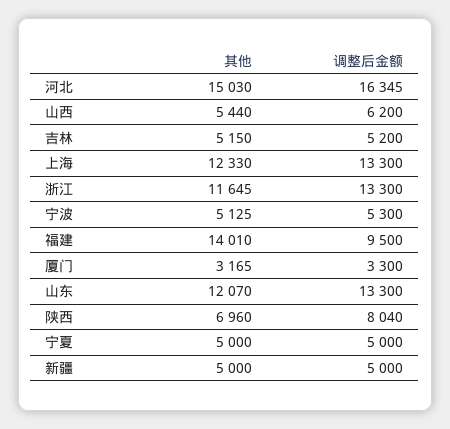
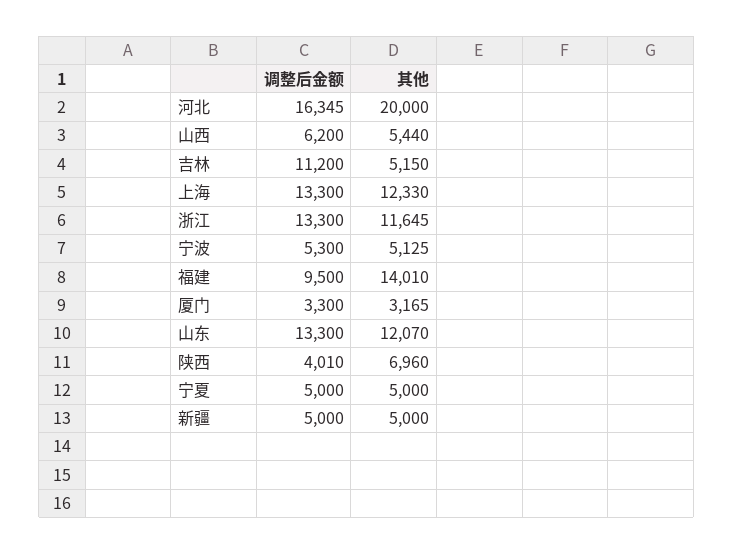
  {
    "其他": {
-     "河北": 15030,
+     "河北": 20000,
      "山西": 5440,
      "吉林": 5150,
      "上海": 12330,
      "浙江": 11645,
      "宁波": 5125,
      "福建": 14010,
      "厦门": 3165,
      "山东": 12070,
      "陕西": 6960,
      "宁夏": 5000,
      "新疆": 5000
    },
    "调整后金额": {
      "河北": 16345,
      "山西": 6200,
-     "吉林": 5200,
+     "吉林": 11200,
      "上海": 13300,
      "浙江": 13300,
      "宁波": 5300,
      "福建": 9500,
      "厦门": 3300,
      "山东": 13300,
-     "陕西": 8040,
+     "陕西": 4010,
      "宁夏": 5000,
      "新疆": 5000
    }
  }

